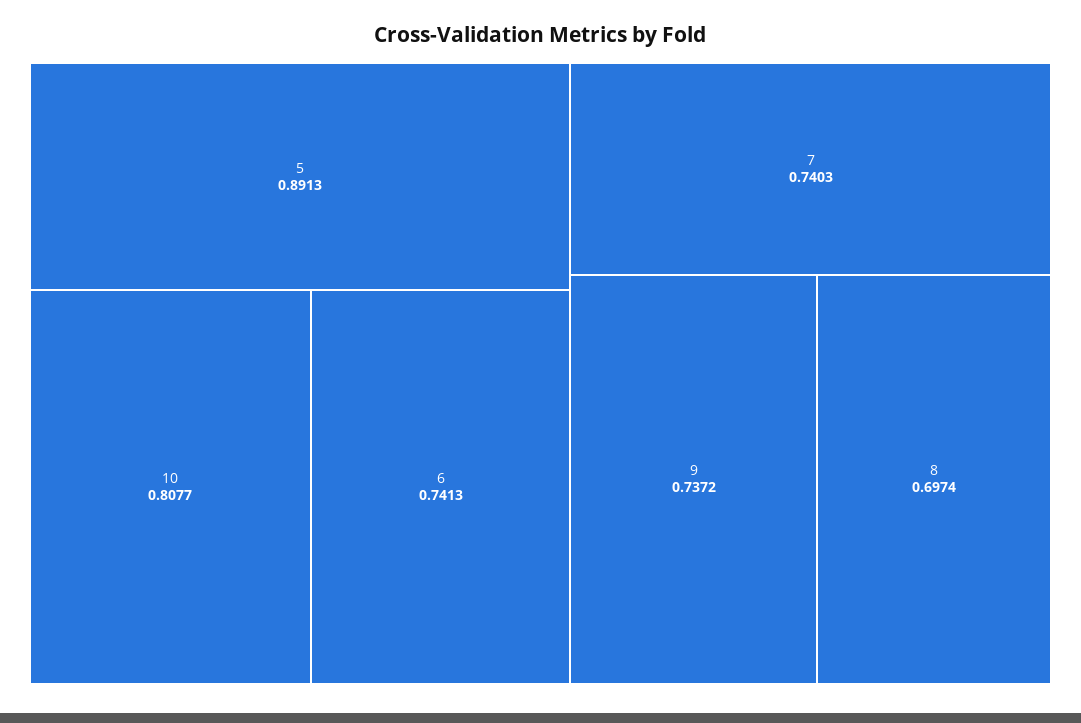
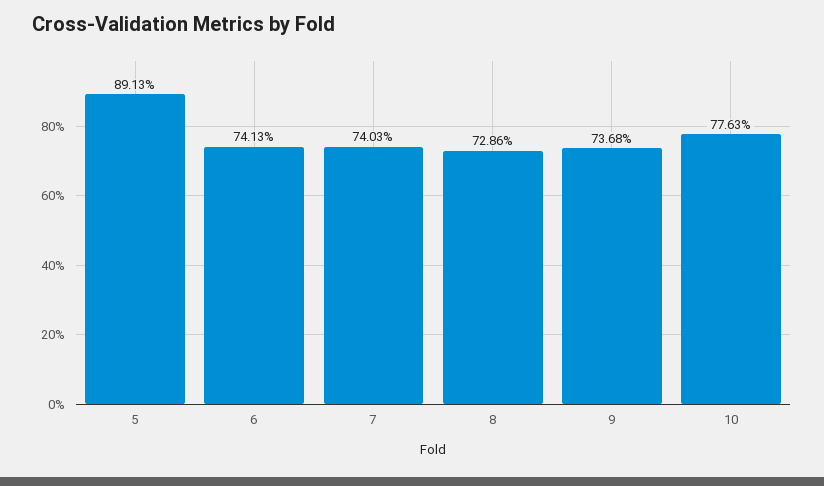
  {
    "5": 0.8913,
-   "10": 0.8077,
+   "10": 0.7763,
    "6": 0.7413,
    "7": 0.7403,
-   "9": 0.7372,
+   "9": 0.7368,
-   "8": 0.6974
+   "8": 0.7286
  }

